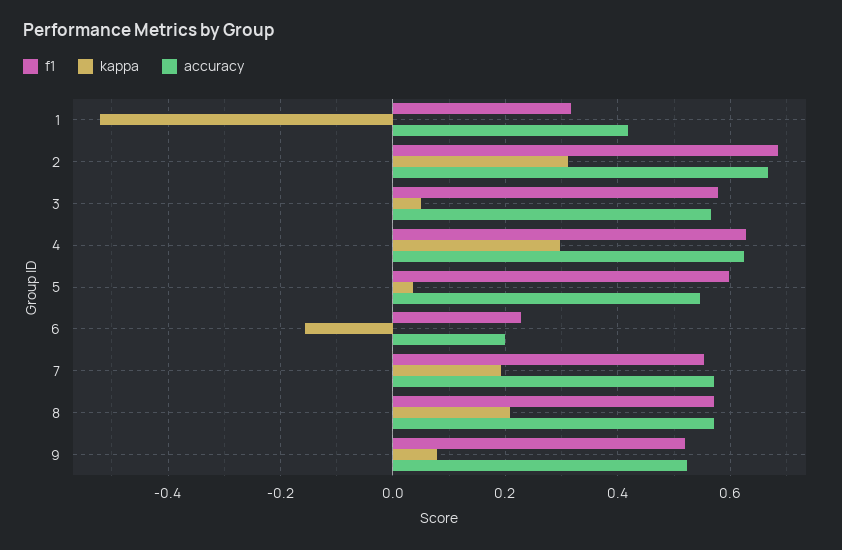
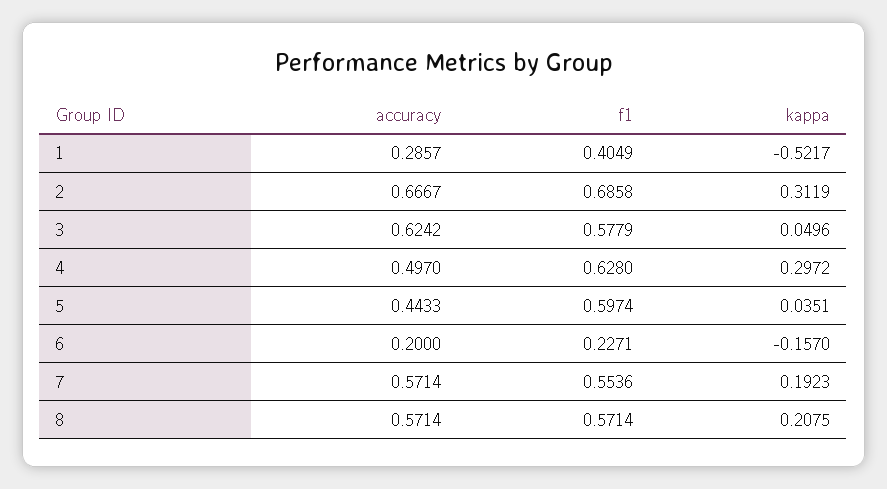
  {
    "f1": {
-     "1": 0.32,
+     "1": 0.4049,
      "2": 0.6858,
      "3": 0.5779,
      "4": 0.628,
      "5": 0.5974,
      "6": 0.2271,
      "7": 0.5536,
-     "8": 0.5714,
+     "8": 0.5714
-     "9": 0.52
    },
    "kappa": {
      "1": -0.5217,
      "2": 0.3119,
      "3": 0.0496,
      "4": 0.2972,
      "5": 0.0351,
      "6": -0.157,
      "7": 0.1923,
-     "8": 0.2075,
+     "8": 0.2075
-     "9": 0.08
    },
    "accuracy": {
-     "1": 0.42,
+     "1": 0.2857,
      "2": 0.6667,
-     "3": 0.56,
+     "3": 0.6242,
-     "4": 0.62,
+     "4": 0.497,
-     "5": 0.54,
+     "5": 0.4433,
      "6": 0.2,
      "7": 0.5714,
-     "8": 0.5714,
+     "8": 0.5714
-     "9": 0.52
    }
  }

